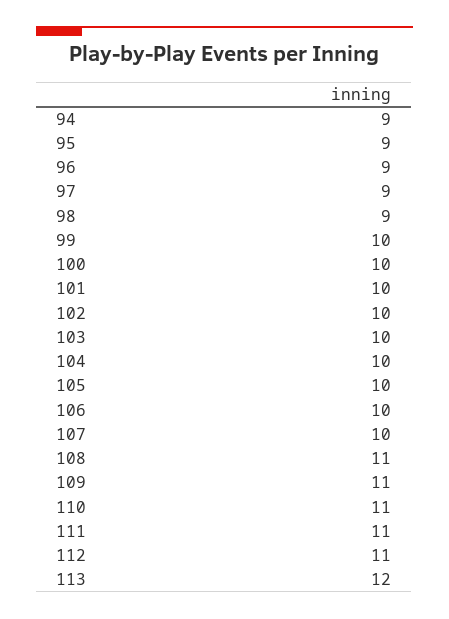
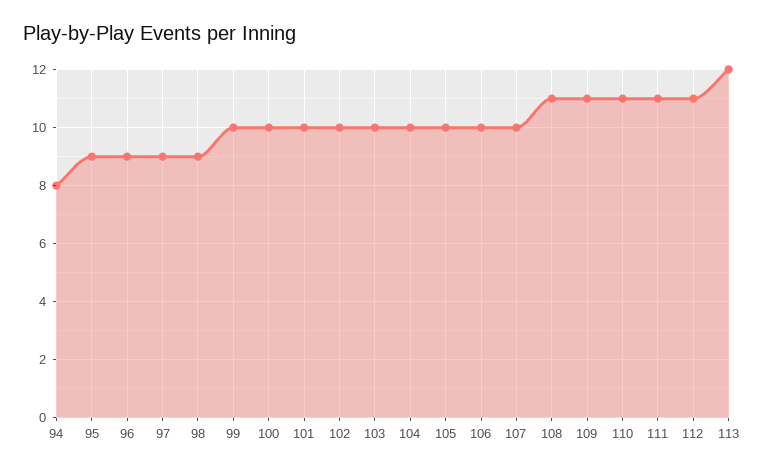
  {
-   "94": 9,
+   "94": 8,
    "95": 9,
    "96": 9,
    "97": 9,
    "98": 9,
    "99": 10,
    "100": 10,
    "101": 10,
    "102": 10,
    "103": 10,
    "104": 10,
    "105": 10,
    "106": 10,
    "107": 10,
    "108": 11,
    "109": 11,
    "110": 11,
    "111": 11,
    "112": 11,
    "113": 12
  }

